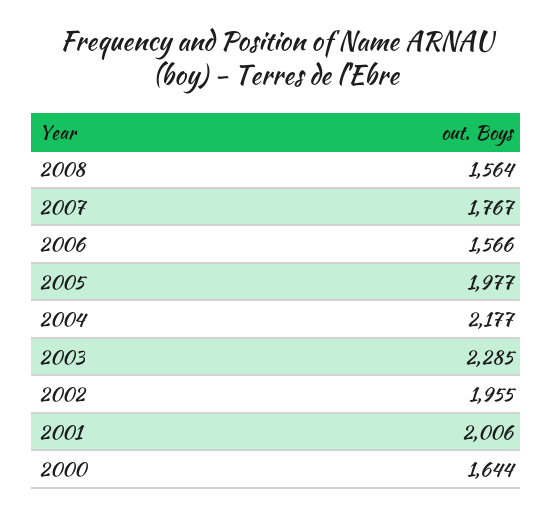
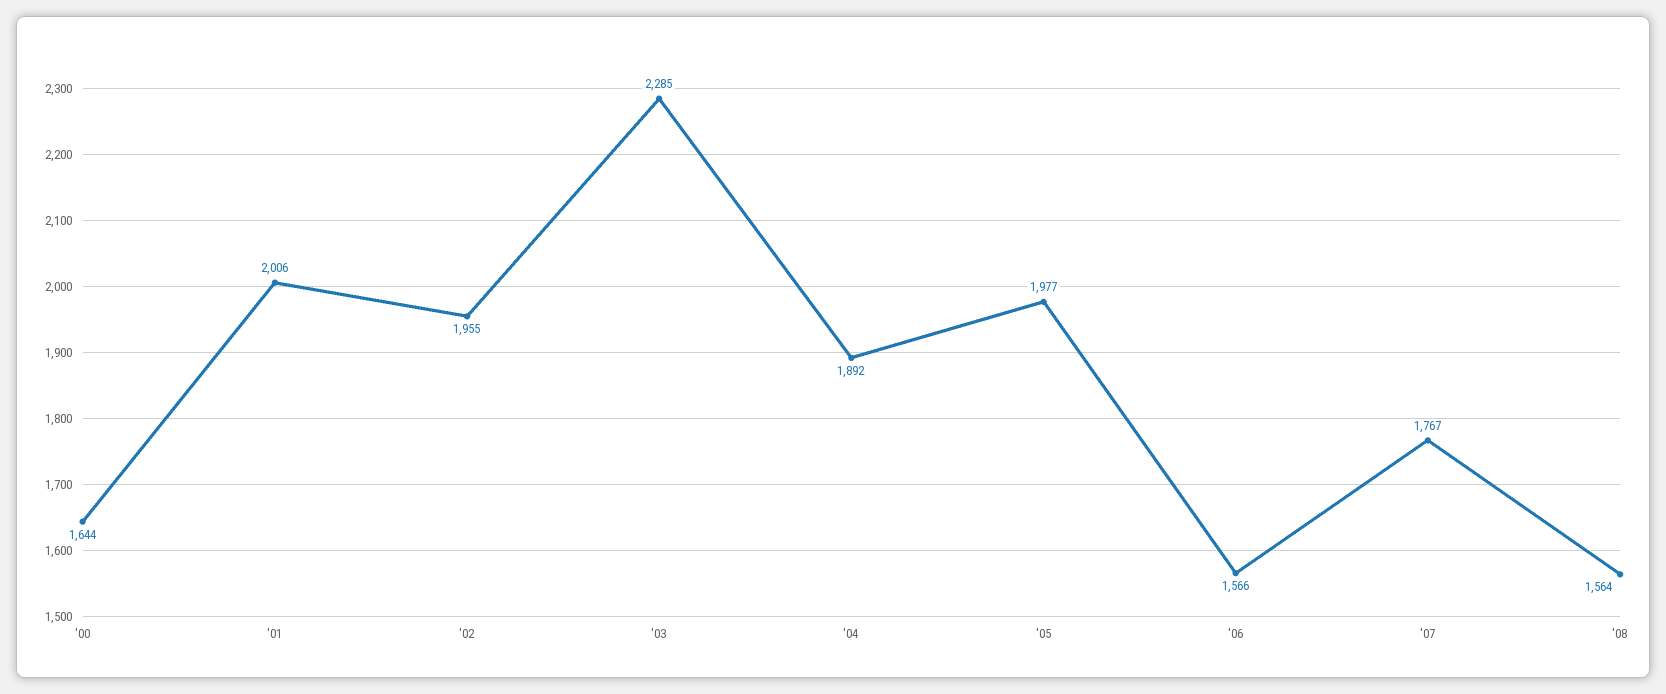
  {
    "2008": 1564,
    "2007": 1767,
    "2006": 1566,
    "2005": 1977,
-   "2004": 2177,
+   "2004": 1892,
    "2003": 2285,
    "2002": 1955,
    "2001": 2006,
    "2000": 1644
  }

